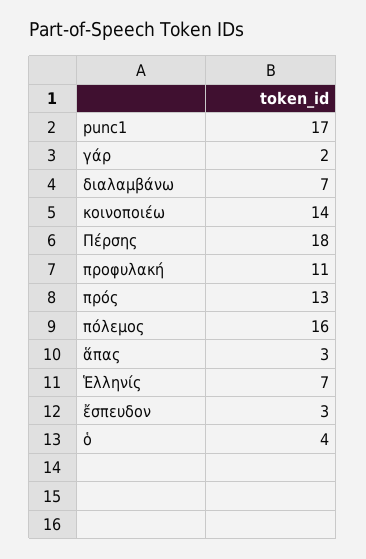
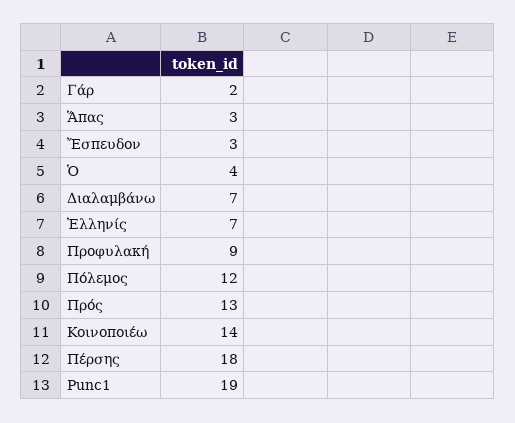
  {
-   "punc1": 17,
+   "punc1": 19,
    "γάρ": 2,
    "διαλαμβάνω": 7,
    "κοινοποιέω": 14,
    "Πέρσης": 18,
-   "προφυλακή": 11,
+   "προφυλακή": 9,
    "πρός": 13,
-   "πόλεμος": 16,
+   "πόλεμος": 12,
    "ἅπας": 3,
    "Ἑλληνίς": 7,
    "ἔσπευδον": 3,
    "ὁ": 4
  }

